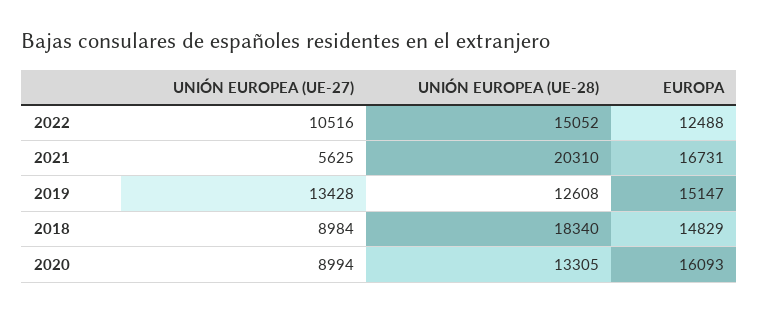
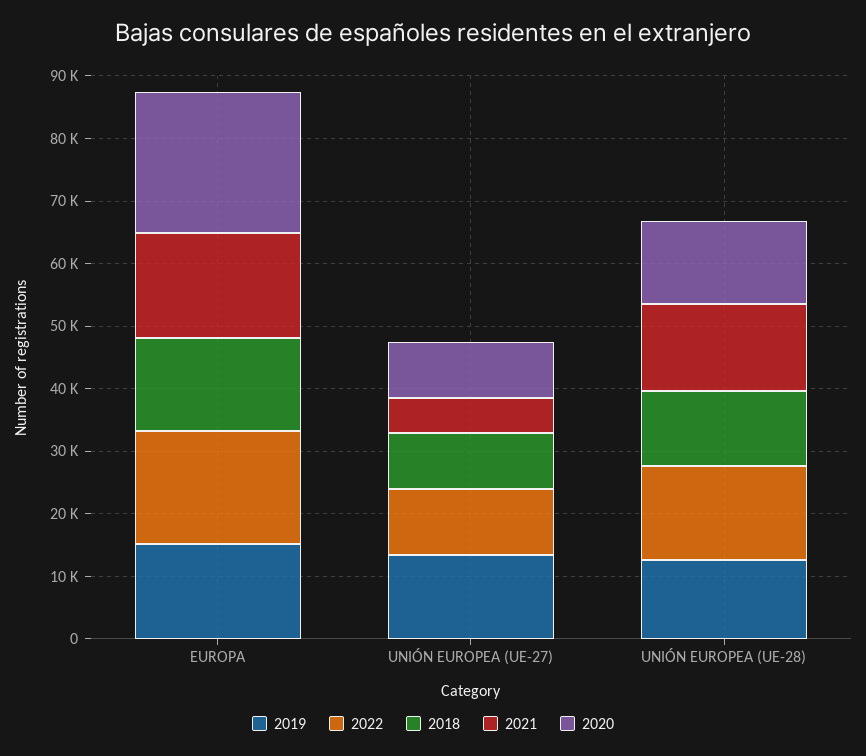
  {
    "2022": {
      "UNIÓN EUROPEA (UE-27)": 10516,
      "UNIÓN EUROPEA (UE-28)": 15052,
-     "EUROPA": 12488
+     "EUROPA": 18000
    },
    "2021": {
      "UNIÓN EUROPEA (UE-27)": 5625,
-     "UNIÓN EUROPEA (UE-28)": 20310,
+     "UNIÓN EUROPEA (UE-28)": 14000,
      "EUROPA": 16731
    },
    "2019": {
      "UNIÓN EUROPEA (UE-27)": 13428,
      "UNIÓN EUROPEA (UE-28)": 12608,
      "EUROPA": 15147
    },
    "2018": {
      "UNIÓN EUROPEA (UE-27)": 8984,
-     "UNIÓN EUROPEA (UE-28)": 18340,
+     "UNIÓN EUROPEA (UE-28)": 12000,
      "EUROPA": 14829
    },
    "2020": {
      "UNIÓN EUROPEA (UE-27)": 8994,
      "UNIÓN EUROPEA (UE-28)": 13305,
-     "EUROPA": 16093
+     "EUROPA": 22000
    }
  }

